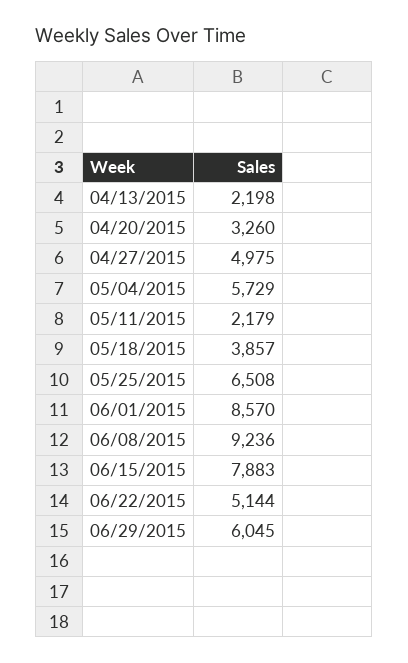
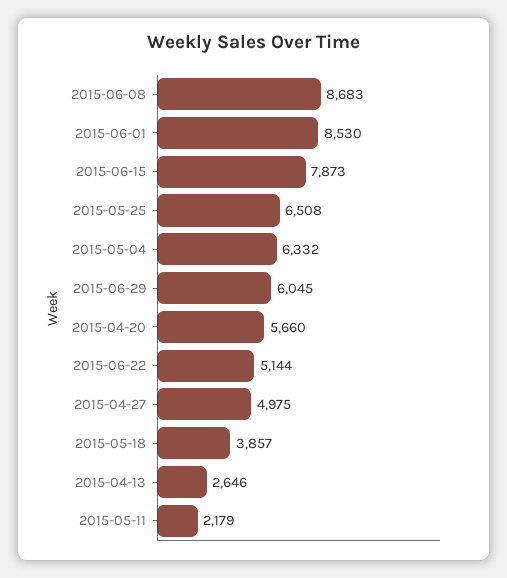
  {
-   "04/13/2015": 2198,
+   "04/13/2015": 2646,
-   "04/20/2015": 3260,
+   "04/20/2015": 5660,
    "04/27/2015": 4975,
-   "05/04/2015": 5729,
+   "05/04/2015": 6332,
    "05/11/2015": 2179,
    "05/18/2015": 3857,
    "05/25/2015": 6508,
-   "06/01/2015": 8570,
+   "06/01/2015": 8530,
-   "06/08/2015": 9236,
+   "06/08/2015": 8683,
-   "06/15/2015": 7883,
+   "06/15/2015": 7873,
    "06/22/2015": 5144,
    "06/29/2015": 6045
  }

